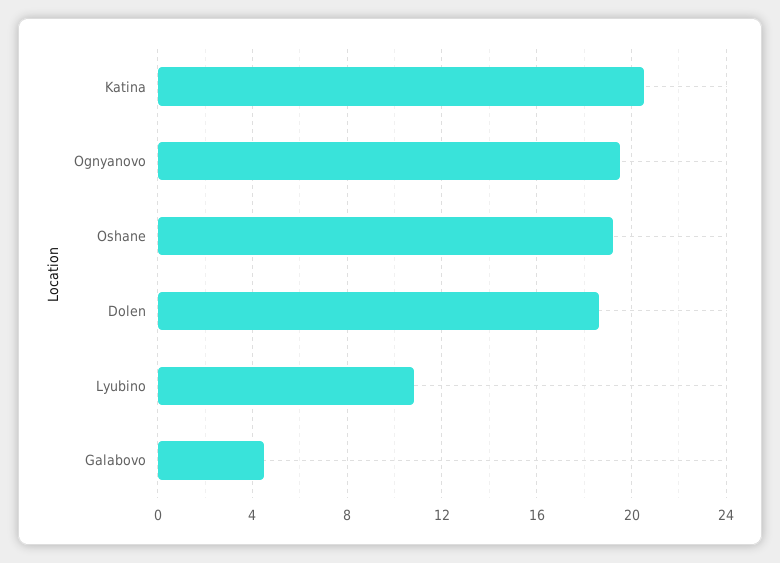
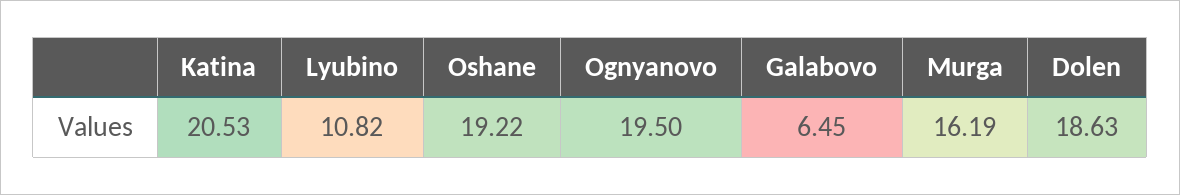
  {
    "Katina": 20.53,
    "Ognyanovo": 19.5,
    "Oshane": 19.22,
    "Dolen": 18.63,
    "Lyubino": 10.82,
-   "Galabovo": 4.5
+   "Galabovo": 6.45,
+   "Murga": 16.19
  }

